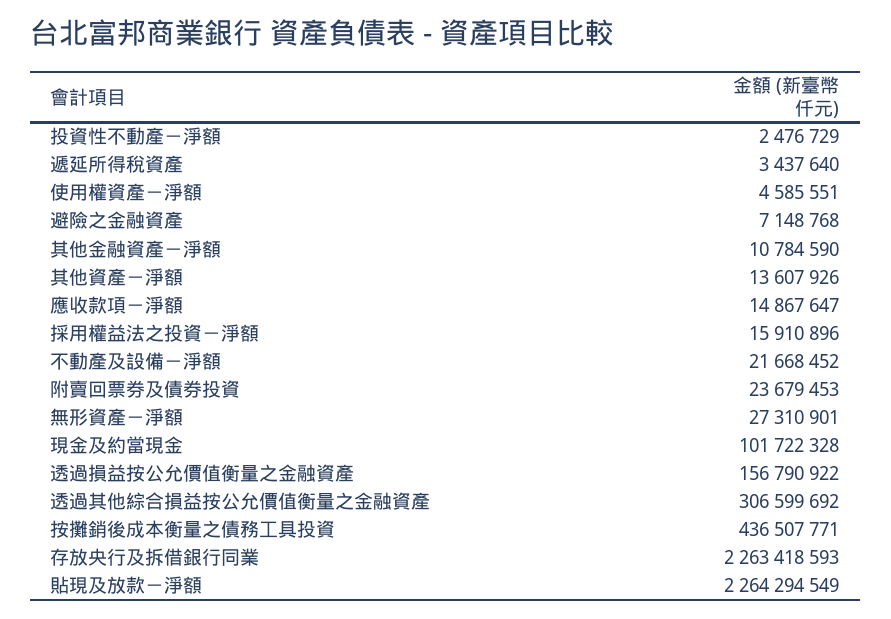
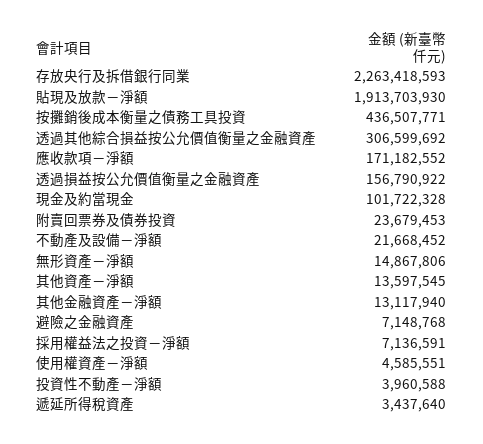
  {
-   "投資性不動產－淨額": 2476729,
+   "投資性不動產－淨額": 3960588,
    "遞延所得稅資產": 3437640,
    "使用權資產－淨額": 4585551,
    "避險之金融資產": 7148768,
-   "其他金融資產－淨額": 10784590,
+   "其他金融資產－淨額": 13117940,
-   "其他資產－淨額": 13607926,
+   "其他資產－淨額": 13597545,
-   "應收款項－淨額": 14867647,
+   "應收款項－淨額": 171182552,
-   "採用權益法之投資－淨額": 15910896,
+   "採用權益法之投資－淨額": 7136591,
    "不動產及設備－淨額": 21668452,
    "附賣回票券及債券投資": 23679453,
-   "無形資產－淨額": 27310901,
+   "無形資產－淨額": 14867806,
    "現金及約當現金": 101722328,
    "透過損益按公允價值衡量之金融資產": 156790922,
    "透過其他綜合損益按公允價值衡量之金融資產": 306599692,
    "按攤銷後成本衡量之債務工具投資": 436507771,
    "存放央行及拆借銀行同業": 2263418593,
-   "貼現及放款－淨額": 2264294549
+   "貼現及放款－淨額": 1913703930
  }

